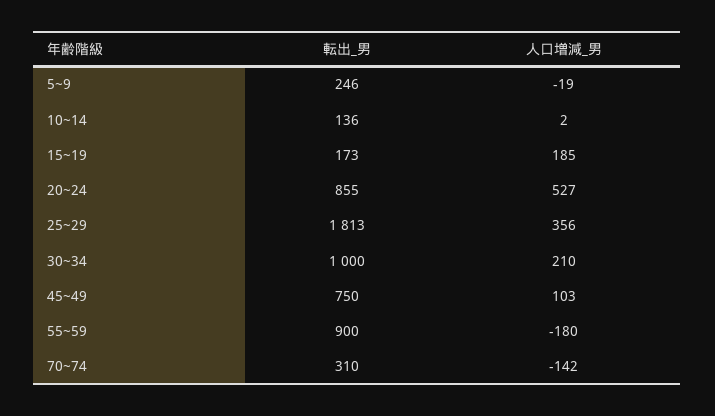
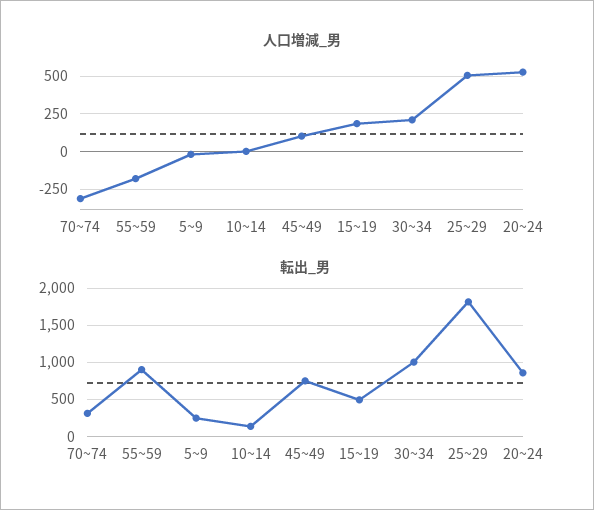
  {
    "転出_男": {
      "5~9": 246,
      "10~14": 136,
-     "15~19": 173,
+     "15~19": 500,
      "20~24": 855,
      "25~29": 1813,
      "30~34": 1000,
      "45~49": 750,
      "55~59": 900,
      "70~74": 310
    },
    "人口増減_男": {
      "5~9": -19,
      "10~14": 2,
      "15~19": 185,
      "20~24": 527,
-     "25~29": 356,
+     "25~29": 500,
      "30~34": 210,
      "45~49": 103,
      "55~59": -180,
-     "70~74": -142
+     "70~74": -300
    }
  }

